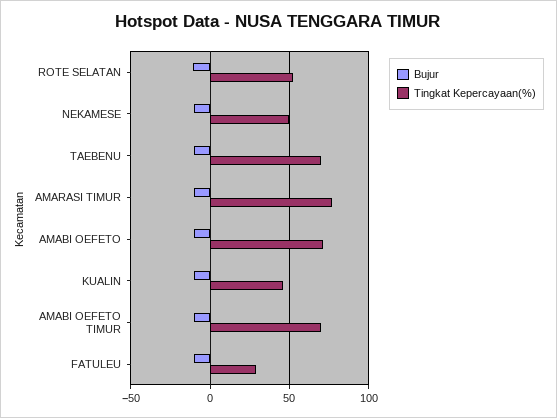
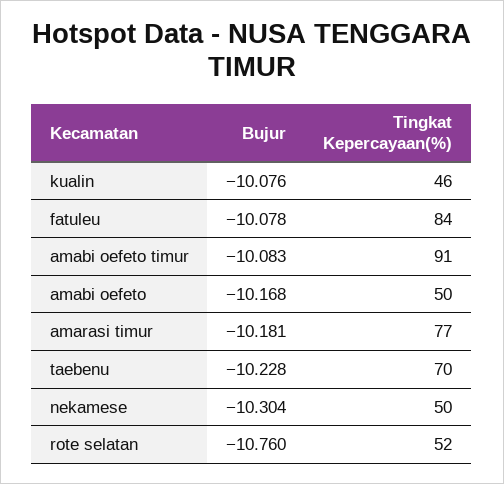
  {
    "Bujur": {
      "ROTE SELATAN": -10.76,
      "NEKAMESE": -10.304,
      "TAEBENU": -10.228,
      "AMARASI TIMUR": -10.181,
      "AMABI OEFETO": -10.168,
      "KUALIN": -10.076,
      "AMABI OEFETO TIMUR": -10.083,
      "FATULEU": -10.078
    },
    "Tingkat Kepercayaan(%)": {
      "ROTE SELATAN": 52,
      "NEKAMESE": 50,
      "TAEBENU": 70,
      "AMARASI TIMUR": 77,
-     "AMABI OEFETO": 70,
+     "AMABI OEFETO": 50,
      "KUALIN": 46,
-     "AMABI OEFETO TIMUR": 70,
+     "AMABI OEFETO TIMUR": 91,
-     "FATULEU": 30
+     "FATULEU": 84
    }
  }

